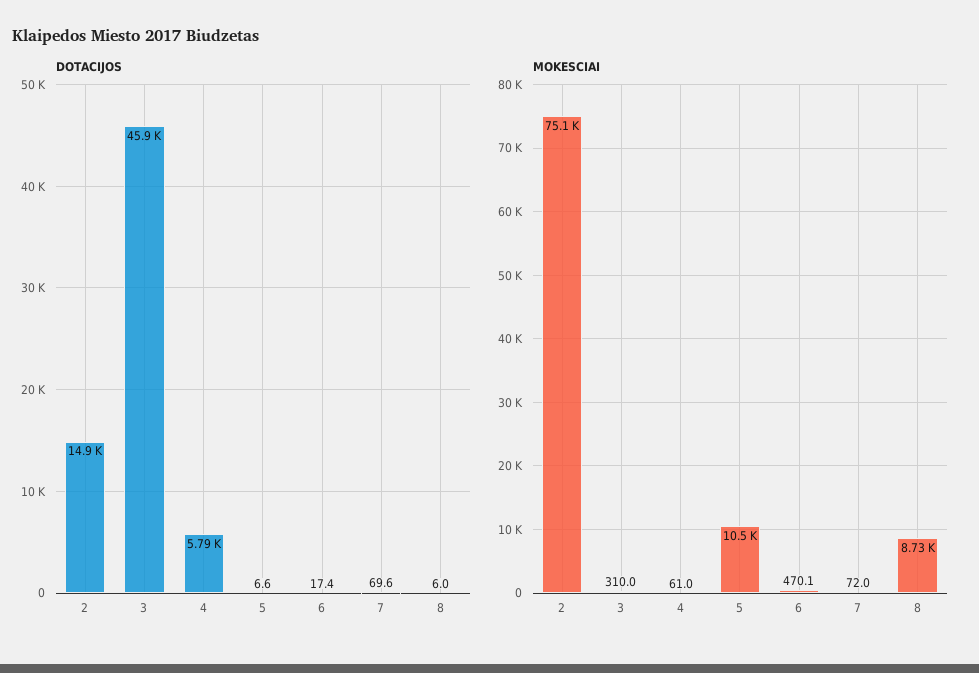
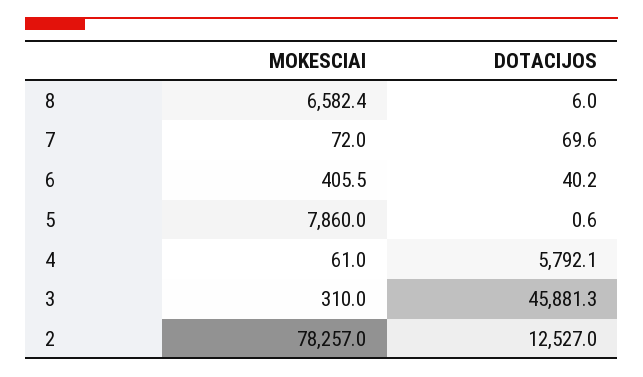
  {
    "DOTACIJOS": {
-     "2": 14900,
+     "2": 12527,
      "3": 45881.3,
      "4": 5792.1,
-     "5": 6.6,
+     "5": 0.6,
-     "6": 17.4,
+     "6": 40.2,
      "7": 69.6,
      "8": 6
    },
    "MOKESCIAI": {
-     "2": 75100,
+     "2": 78257,
      "3": 310,
      "4": 61,
-     "5": 10500,
+     "5": 7860,
-     "6": 470.1,
+     "6": 405.5,
      "7": 72,
-     "8": 8730
+     "8": 6582.4
    }
  }

